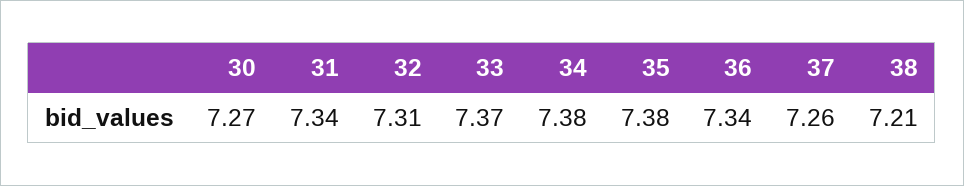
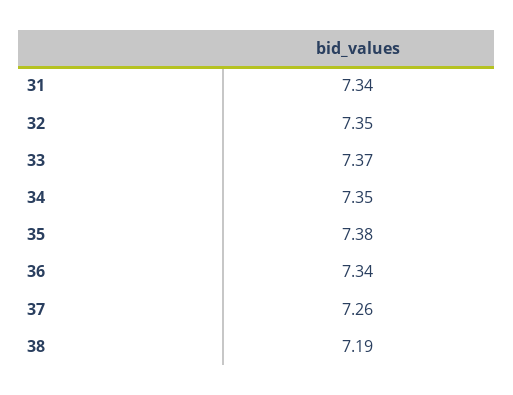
  {
-   "30": 7.27,
    "31": 7.34,
-   "32": 7.31,
+   "32": 7.35,
    "33": 7.37,
-   "34": 7.38,
+   "34": 7.35,
    "35": 7.38,
    "36": 7.34,
    "37": 7.26,
-   "38": 7.21
+   "38": 7.19
  }

